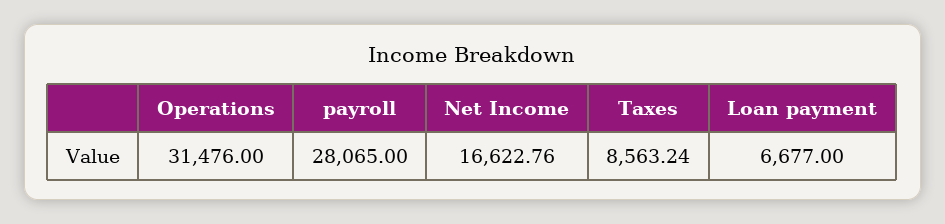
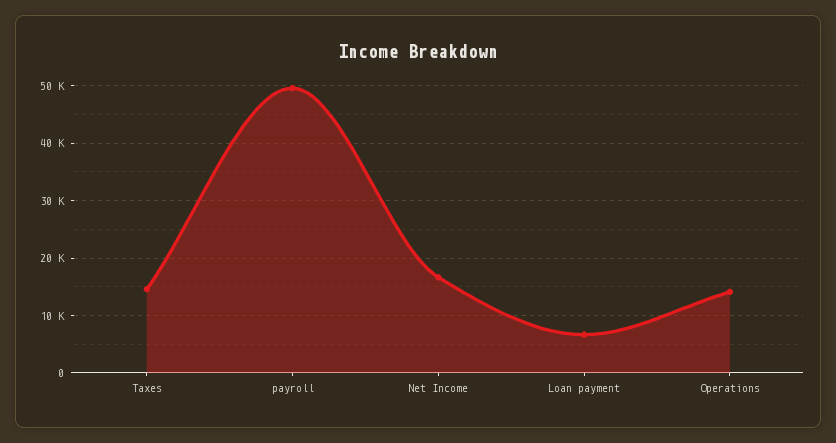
  {
-   "Operations": 31476,
+   "Operations": 14000,
-   "payroll": 28065,
+   "payroll": 50000,
    "Net Income": 16622.76,
-   "Taxes": 8563.24,
+   "Taxes": 14000,
    "Loan payment": 6677
  }

